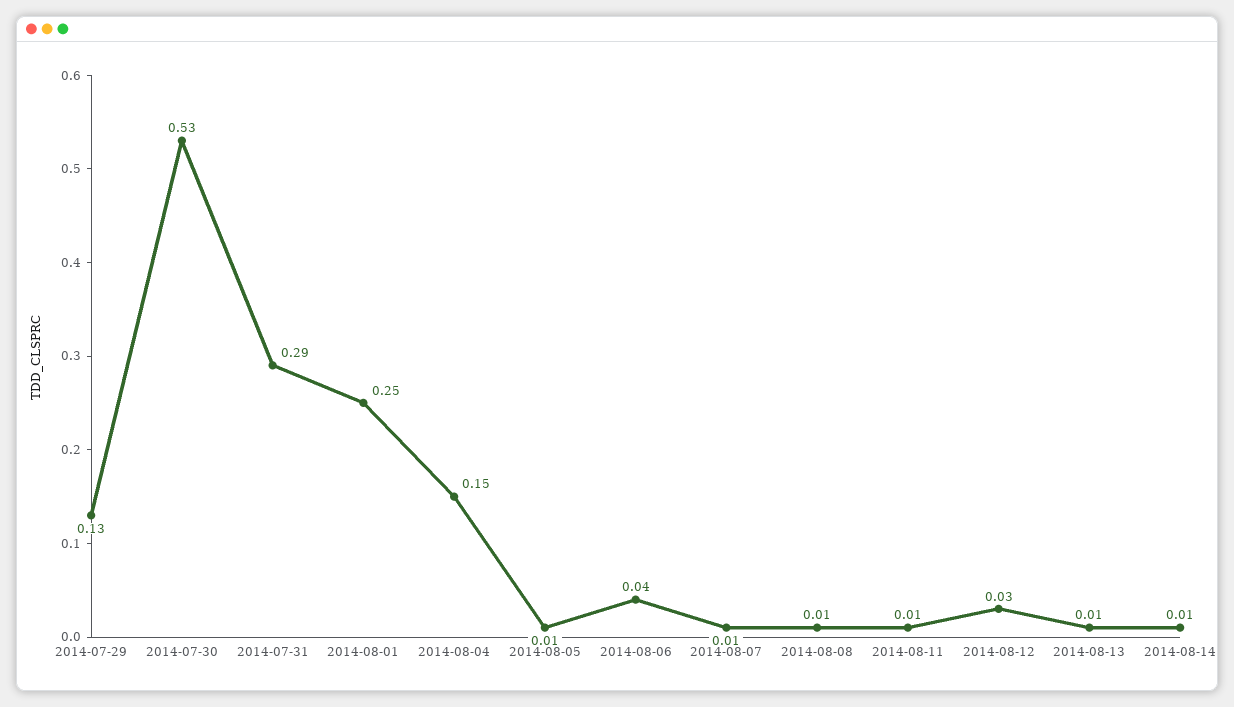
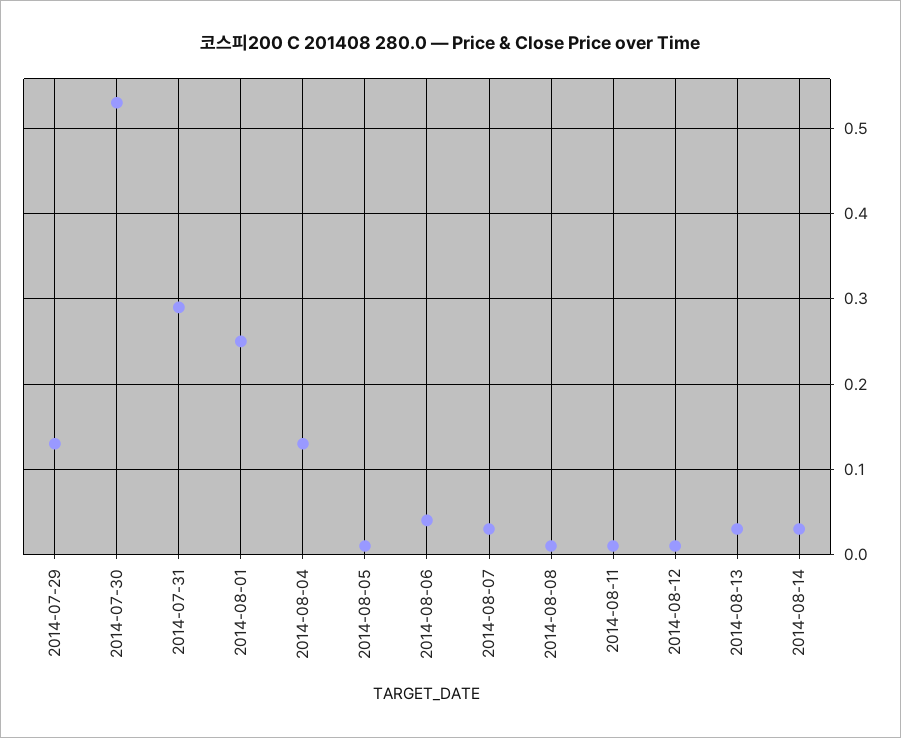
  {
    "2014-07-29": 0.13,
    "2014-07-30": 0.53,
    "2014-07-31": 0.29,
    "2014-08-01": 0.25,
-   "2014-08-04": 0.15,
+   "2014-08-04": 0.13,
    "2014-08-05": 0.01,
    "2014-08-06": 0.04,
-   "2014-08-07": 0.01,
+   "2014-08-07": 0.03,
    "2014-08-08": 0.01,
    "2014-08-11": 0.01,
-   "2014-08-12": 0.03,
+   "2014-08-12": 0.01,
-   "2014-08-13": 0.01,
+   "2014-08-13": 0.03,
-   "2014-08-14": 0.01
+   "2014-08-14": 0.03
  }

